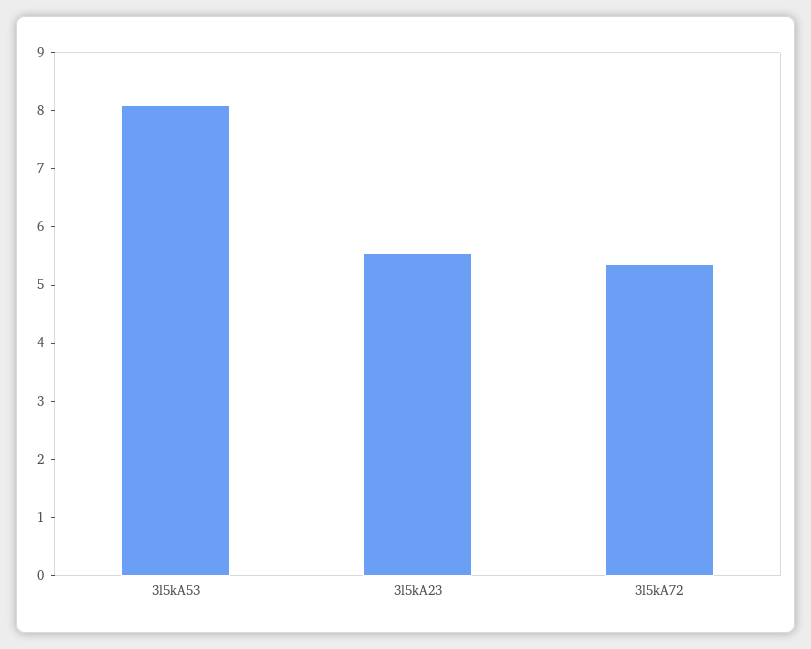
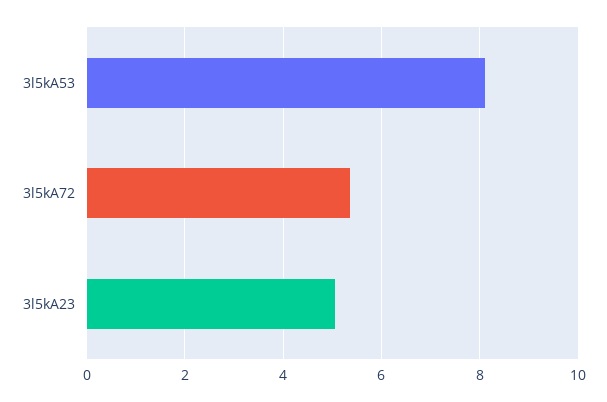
  {
    "3l5kA53": 8.2,
-   "3l5kA23": 5.6,
+   "3l5kA23": 5,
    "3l5kA72": 5.4
  }

